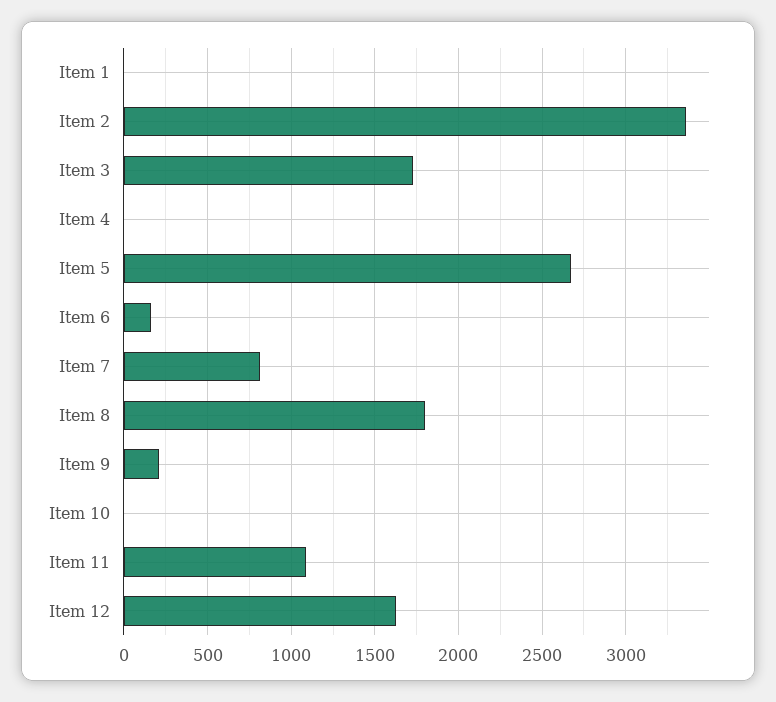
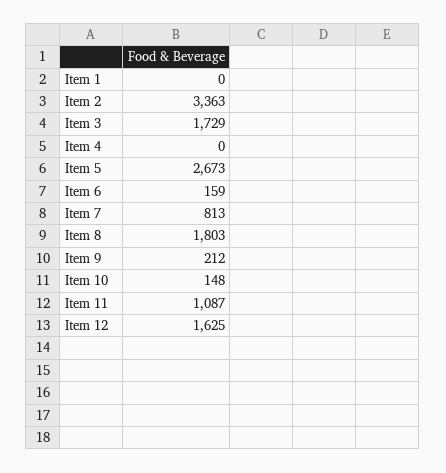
  {
    "Item 1": 0,
    "Item 2": 3363,
    "Item 3": 1729,
    "Item 4": 0,
    "Item 5": 2673,
    "Item 6": 159,
    "Item 7": 813,
    "Item 8": 1803,
    "Item 9": 212,
-   "Item 10": 0,
+   "Item 10": 148,
    "Item 11": 1087,
    "Item 12": 1625
  }

